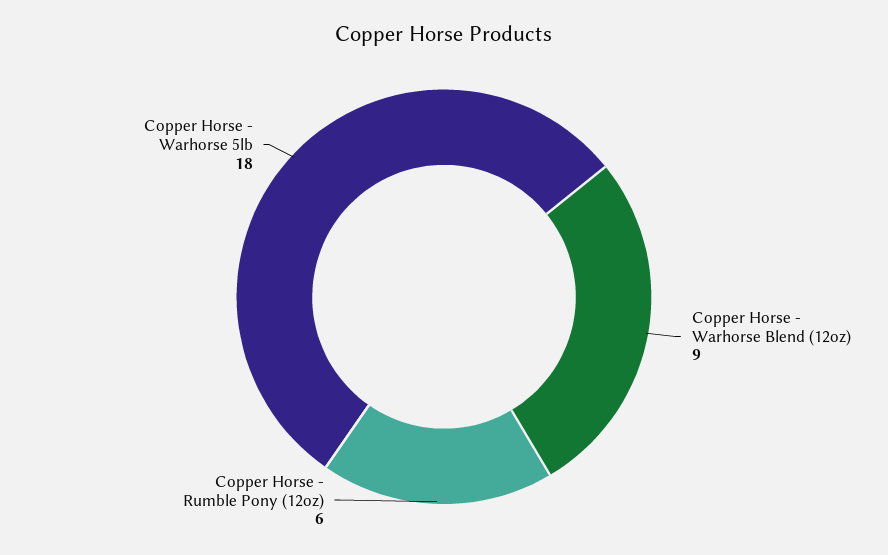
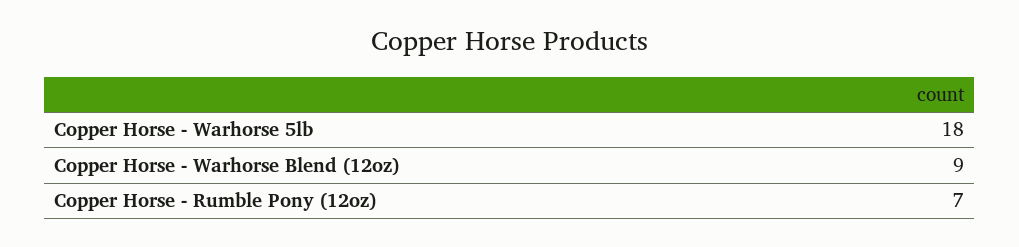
  {
    "Copper Horse - Warhorse Blend (12oz)": 9,
-   "Copper Horse - Rumble Pony (12oz)": 6,
+   "Copper Horse - Rumble Pony (12oz)": 7,
    "Copper Horse - Warhorse 5lb": 18
  }

